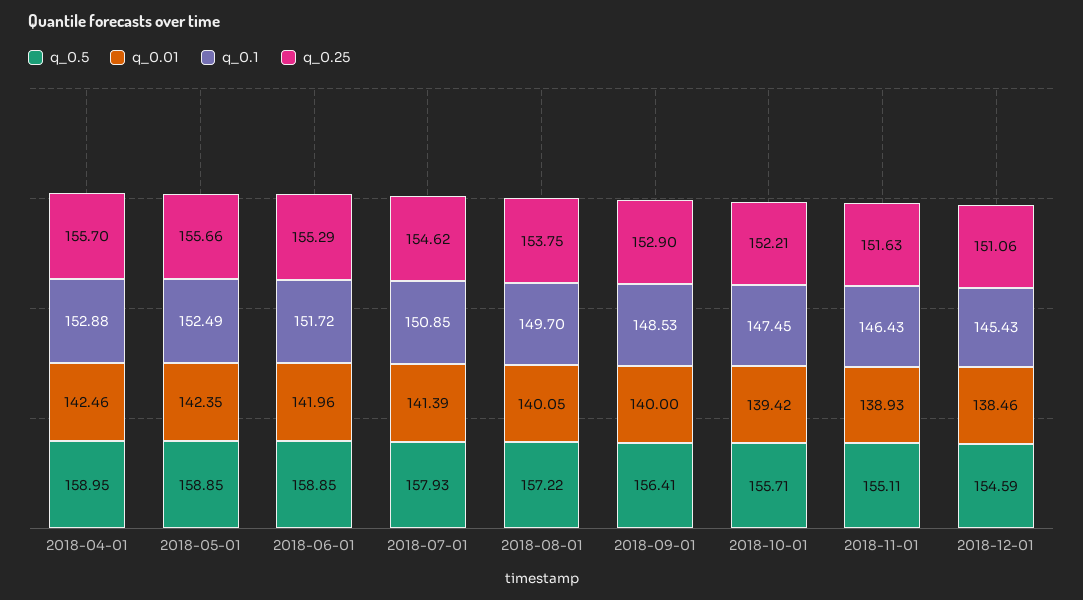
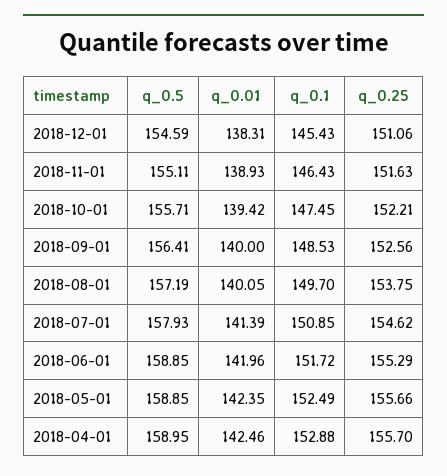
  {
    "q_0.5": {
      "2018-04-01": 158.95,
      "2018-05-01": 158.85,
      "2018-06-01": 158.85,
      "2018-07-01": 157.93,
-     "2018-08-01": 157.22,
+     "2018-08-01": 157.19,
      "2018-09-01": 156.41,
      "2018-10-01": 155.71,
      "2018-11-01": 155.11,
      "2018-12-01": 154.59
    },
    "q_0.01": {
      "2018-04-01": 142.46,
      "2018-05-01": 142.35,
      "2018-06-01": 141.96,
      "2018-07-01": 141.39,
      "2018-08-01": 140.05,
      "2018-09-01": 140,
      "2018-10-01": 139.42,
      "2018-11-01": 138.93,
-     "2018-12-01": 138.46
+     "2018-12-01": 138.31
    },
    "q_0.1": {
      "2018-04-01": 152.88,
      "2018-05-01": 152.49,
      "2018-06-01": 151.72,
      "2018-07-01": 150.85,
      "2018-08-01": 149.7,
      "2018-09-01": 148.53,
      "2018-10-01": 147.45,
      "2018-11-01": 146.43,
      "2018-12-01": 145.43
    },
    "q_0.25": {
      "2018-04-01": 155.7,
      "2018-05-01": 155.66,
      "2018-06-01": 155.29,
      "2018-07-01": 154.62,
      "2018-08-01": 153.75,
-     "2018-09-01": 152.9,
+     "2018-09-01": 152.56,
      "2018-10-01": 152.21,
      "2018-11-01": 151.63,
      "2018-12-01": 151.06
    }
  }

